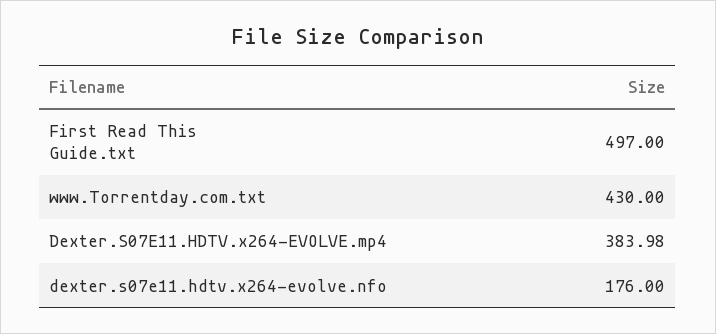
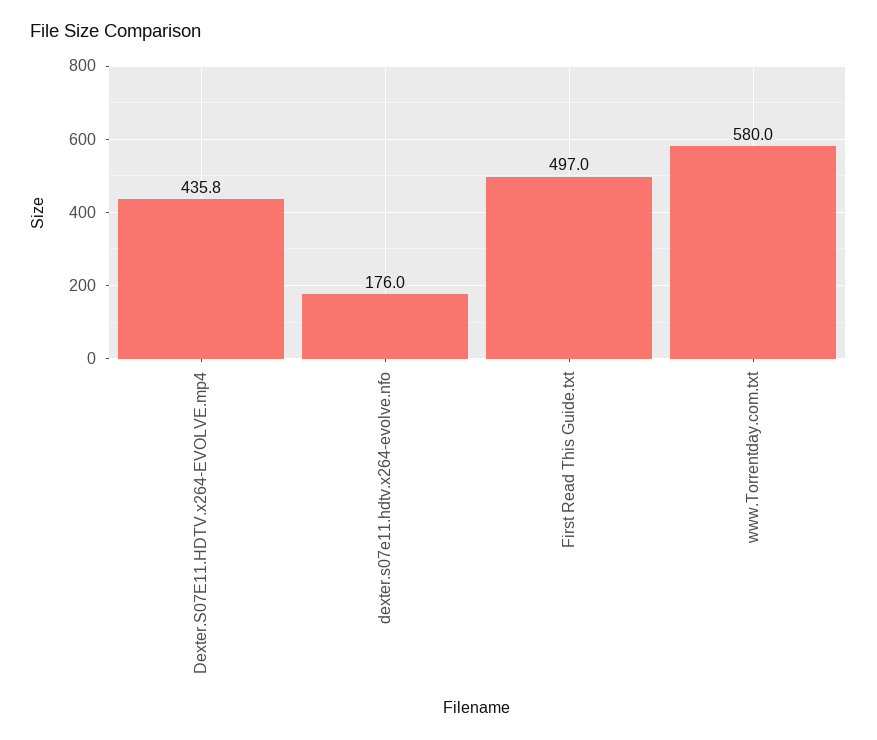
  {
    "First Read This Guide.txt": 497,
-   "www.Torrentday.com.txt": 430,
+   "www.Torrentday.com.txt": 580,
-   "Dexter.S07E11.HDTV.x264-EVOLVE.mp4": 383.98,
+   "Dexter.S07E11.HDTV.x264-EVOLVE.mp4": 435.8,
    "dexter.s07e11.hdtv.x264-evolve.nfo": 176
  }

